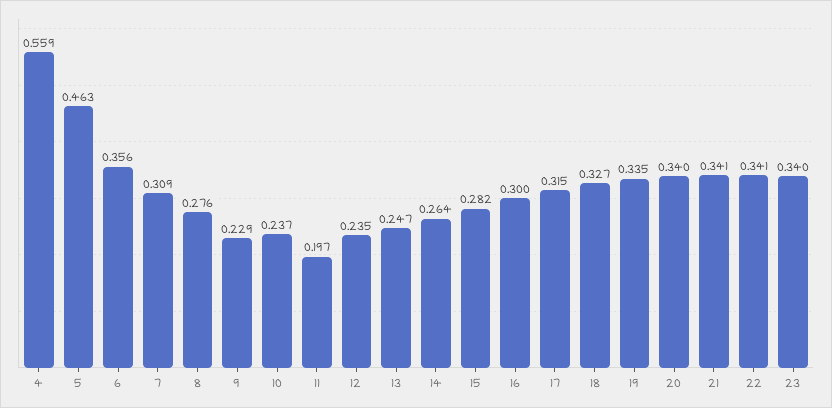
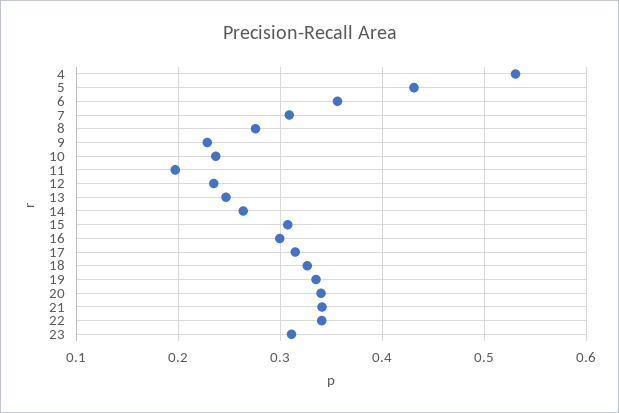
  {
-   "4": 0.559,
+   "4": 0.53,
-   "5": 0.463,
+   "5": 0.43,
    "6": 0.356,
    "7": 0.309,
    "8": 0.276,
    "9": 0.229,
    "10": 0.237,
    "11": 0.197,
    "12": 0.235,
    "13": 0.247,
    "14": 0.264,
-   "15": 0.282,
+   "15": 0.31,
    "16": 0.3,
    "17": 0.315,
    "18": 0.327,
    "19": 0.335,
    "20": 0.34,
    "21": 0.341,
    "22": 0.341,
-   "23": 0.34
+   "23": 0.31
  }

